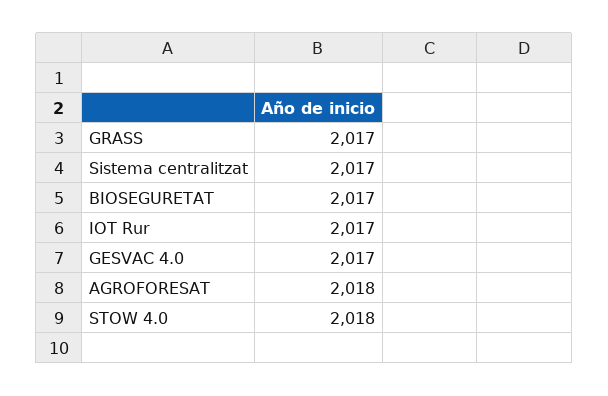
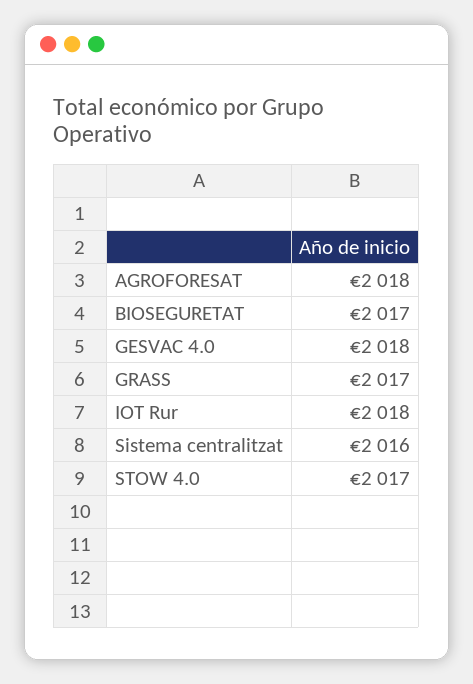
  {
    "GRASS": 2017,
-   "Sistema centralitzat": 2017,
+   "Sistema centralitzat": 2016,
    "BIOSEGURETAT": 2017,
-   "IOT Rur": 2017,
+   "IOT Rur": 2018,
-   "GESVAC 4.0": 2017,
+   "GESVAC 4.0": 2018,
    "AGROFORESAT": 2018,
-   "STOW 4.0": 2018
+   "STOW 4.0": 2017
  }

